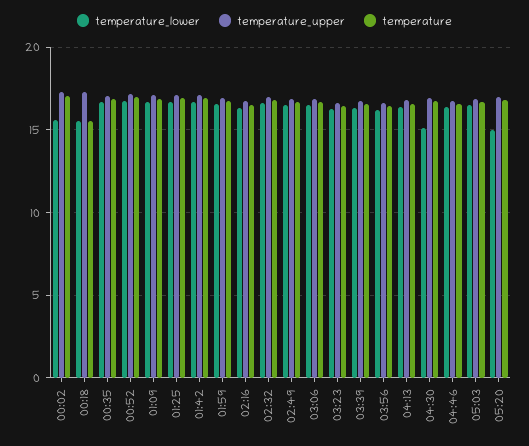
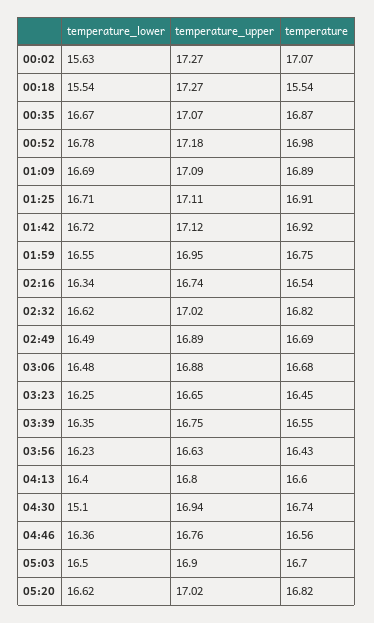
  {
    "temperature_lower": {
      "00:02": 15.63,
      "00:18": 15.54,
      "00:35": 16.67,
      "00:52": 16.78,
      "01:09": 16.69,
      "01:25": 16.71,
      "01:42": 16.72,
      "01:59": 16.55,
      "02:16": 16.34,
      "02:32": 16.62,
      "02:49": 16.49,
      "03:06": 16.48,
      "03:23": 16.25,
      "03:39": 16.35,
      "03:56": 16.23,
      "04:13": 16.4,
      "04:30": 15.1,
      "04:46": 16.36,
      "05:03": 16.5,
-     "05:20": 15
+     "05:20": 16.62
    },
    "temperature_upper": {
      "00:02": 17.27,
      "00:18": 17.27,
      "00:35": 17.07,
      "00:52": 17.18,
      "01:09": 17.09,
      "01:25": 17.11,
      "01:42": 17.12,
      "01:59": 16.95,
      "02:16": 16.74,
      "02:32": 17.02,
      "02:49": 16.89,
      "03:06": 16.88,
      "03:23": 16.65,
      "03:39": 16.75,
      "03:56": 16.63,
      "04:13": 16.8,
      "04:30": 16.94,
      "04:46": 16.76,
      "05:03": 16.9,
      "05:20": 17.02
    },
    "temperature": {
      "00:02": 17.07,
      "00:18": 15.54,
      "00:35": 16.87,
      "00:52": 16.98,
      "01:09": 16.89,
      "01:25": 16.91,
      "01:42": 16.92,
      "01:59": 16.75,
      "02:16": 16.54,
      "02:32": 16.82,
      "02:49": 16.69,
      "03:06": 16.68,
      "03:23": 16.45,
      "03:39": 16.55,
      "03:56": 16.43,
      "04:13": 16.6,
      "04:30": 16.74,
      "04:46": 16.56,
      "05:03": 16.7,
      "05:20": 16.82
    }
  }

